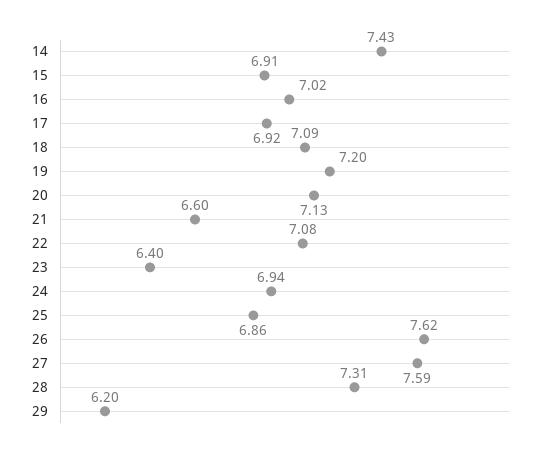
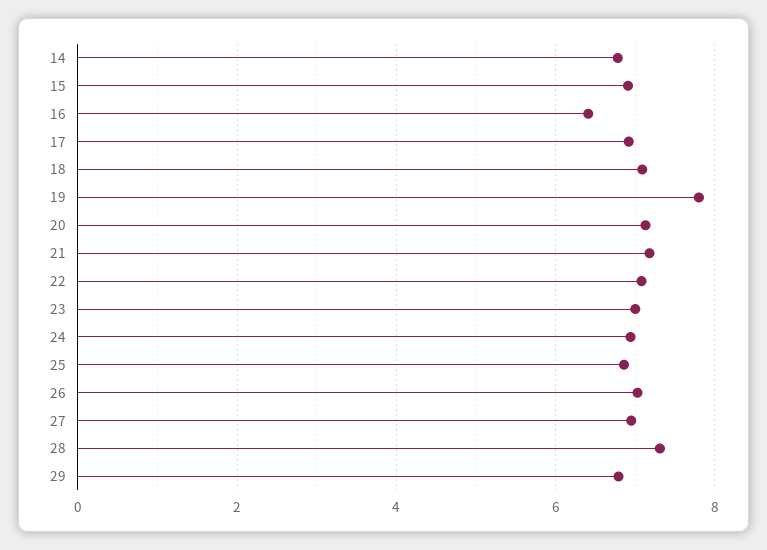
  {
-   "14": 7.43,
+   "14": 6.8,
    "15": 6.91,
-   "16": 7.02,
+   "16": 6.4,
    "17": 6.92,
    "18": 7.09,
-   "19": 7.2,
+   "19": 7.8,
    "20": 7.13,
-   "21": 6.6,
+   "21": 7.2,
    "22": 7.08,
-   "23": 6.4,
+   "23": 7,
    "24": 6.94,
    "25": 6.86,
-   "26": 7.62,
+   "26": 7,
-   "27": 7.59,
+   "27": 7,
    "28": 7.31,
-   "29": 6.2
+   "29": 6.8
  }

